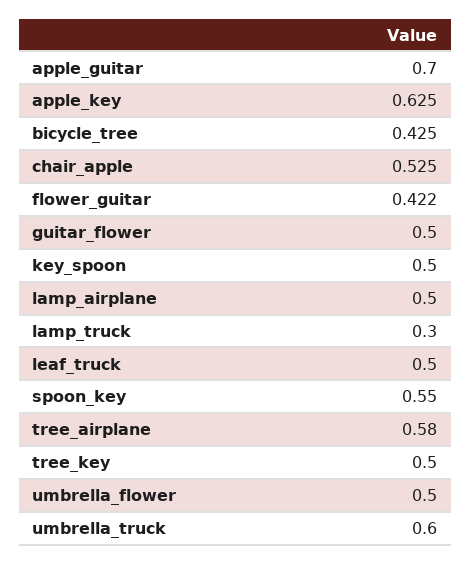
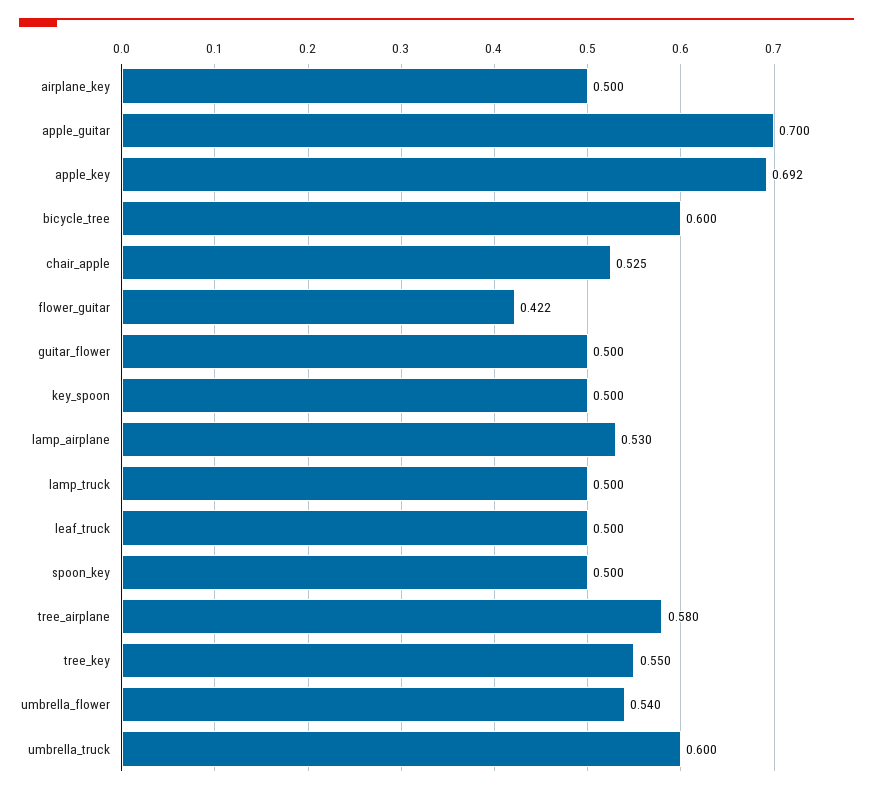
  {
    "apple_guitar": 0.7,
-   "apple_key": 0.625,
+   "apple_key": 0.692,
-   "bicycle_tree": 0.425,
+   "bicycle_tree": 0.6,
    "chair_apple": 0.525,
    "flower_guitar": 0.422,
    "guitar_flower": 0.5,
    "key_spoon": 0.5,
-   "lamp_airplane": 0.5,
+   "lamp_airplane": 0.53,
-   "lamp_truck": 0.3,
+   "lamp_truck": 0.5,
    "leaf_truck": 0.5,
-   "spoon_key": 0.55,
+   "spoon_key": 0.5,
    "tree_airplane": 0.58,
-   "tree_key": 0.5,
+   "tree_key": 0.55,
-   "umbrella_flower": 0.5,
+   "umbrella_flower": 0.54,
-   "umbrella_truck": 0.6
+   "umbrella_truck": 0.6,
+   "airplane_key": 0.5
  }

